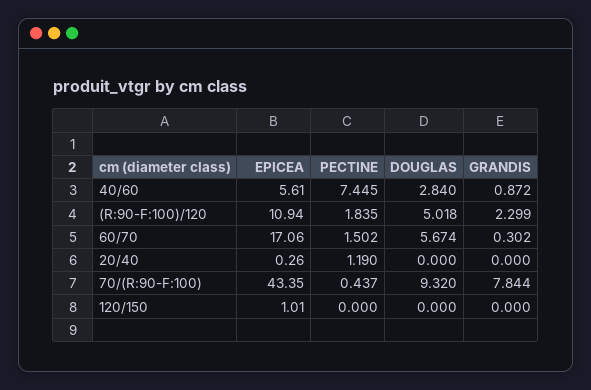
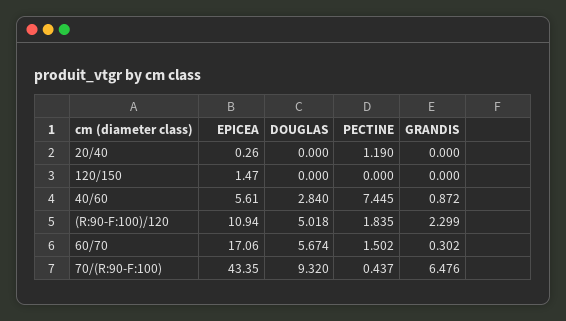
  {
    "EPICEA": {
      "40/60": 5.61,
      "(R:90-F:100)/120": 10.94,
      "60/70": 17.06,
      "20/40": 0.26,
      "70/(R:90-F:100)": 43.35,
-     "120/150": 1.01
+     "120/150": 1.47
    },
    "PECTINE": {
      "40/60": 7.445,
      "(R:90-F:100)/120": 1.835,
      "60/70": 1.502,
      "20/40": 1.19,
      "70/(R:90-F:100)": 0.437,
      "120/150": 0
    },
    "DOUGLAS": {
      "40/60": 2.84,
      "(R:90-F:100)/120": 5.018,
      "60/70": 5.674,
      "20/40": 0,
      "70/(R:90-F:100)": 9.32,
      "120/150": 0
    },
    "GRANDIS": {
      "40/60": 0.872,
      "(R:90-F:100)/120": 2.299,
      "60/70": 0.302,
      "20/40": 0,
-     "70/(R:90-F:100)": 7.844,
+     "70/(R:90-F:100)": 6.476,
      "120/150": 0
    }
  }

